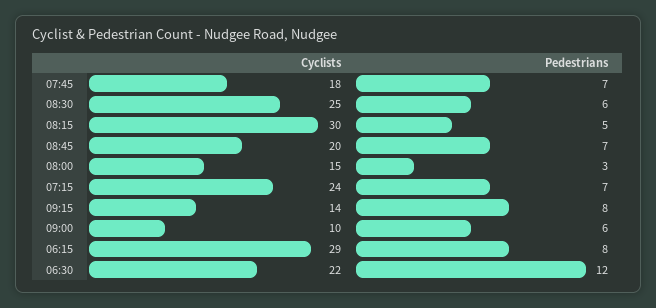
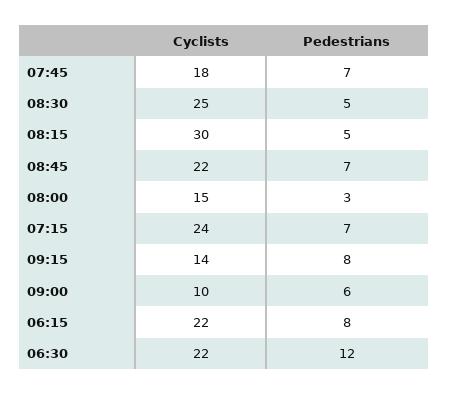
  {
    "Cyclists": {
      "07:45": 18,
      "08:30": 25,
      "08:15": 30,
-     "08:45": 20,
+     "08:45": 22,
      "08:00": 15,
      "07:15": 24,
      "09:15": 14,
      "09:00": 10,
-     "06:15": 29,
+     "06:15": 22,
      "06:30": 22
    },
    "Pedestrians": {
      "07:45": 7,
-     "08:30": 6,
+     "08:30": 5,
      "08:15": 5,
      "08:45": 7,
      "08:00": 3,
      "07:15": 7,
      "09:15": 8,
      "09:00": 6,
      "06:15": 8,
      "06:30": 12
    }
  }

